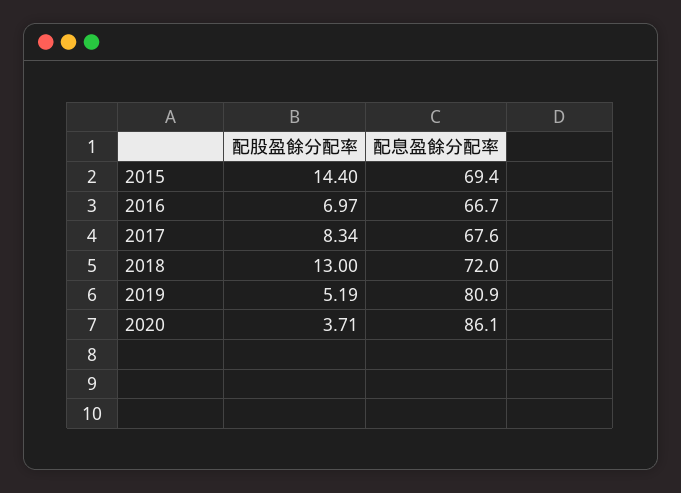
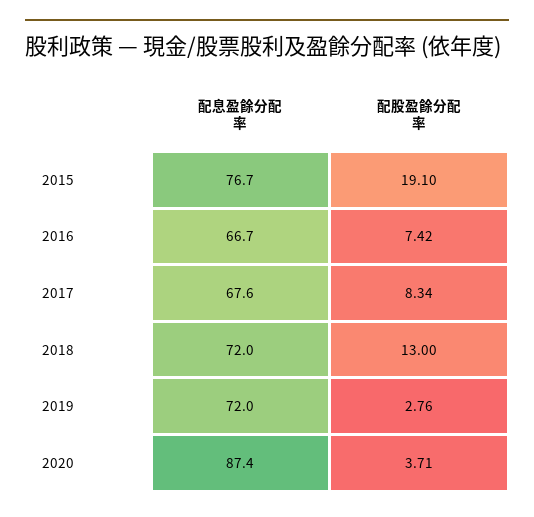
  {
    "配股盈餘分配率": {
-     "2015": 14.4,
+     "2015": 19.1,
-     "2016": 6.97,
+     "2016": 7.42,
      "2017": 8.34,
      "2018": 13,
-     "2019": 5.19,
+     "2019": 2.76,
      "2020": 3.71
    },
    "配息盈餘分配率": {
-     "2015": 69.4,
+     "2015": 76.7,
      "2016": 66.7,
      "2017": 67.6,
      "2018": 72,
-     "2019": 80.9,
+     "2019": 72,
-     "2020": 86.1
+     "2020": 87.4
    }
  }

